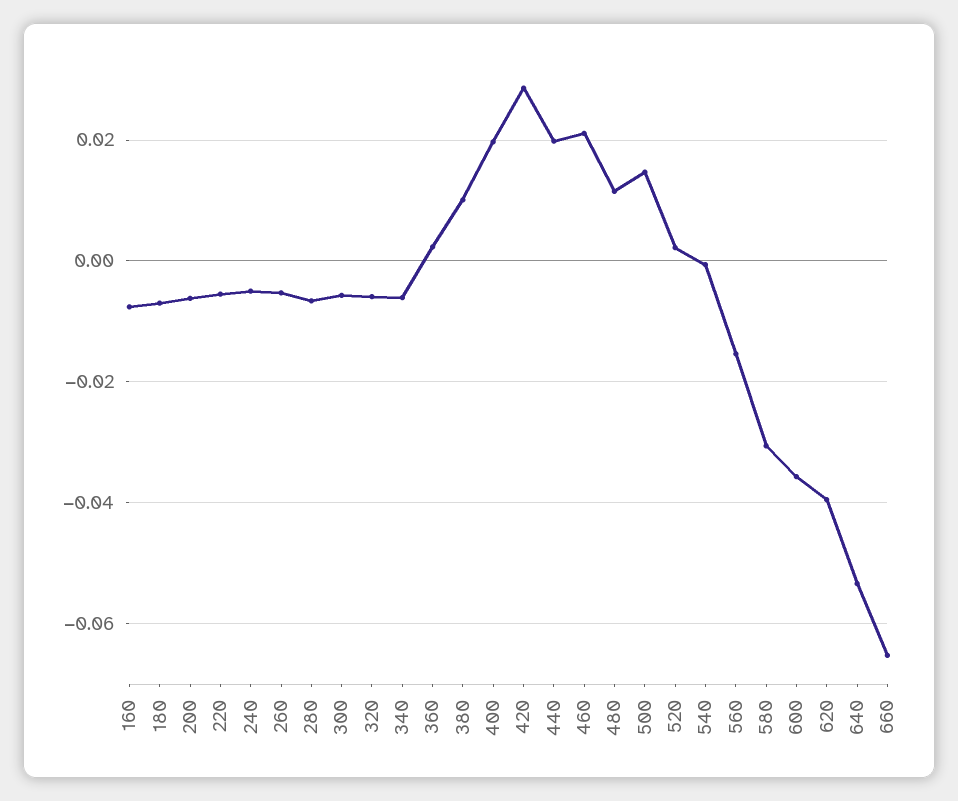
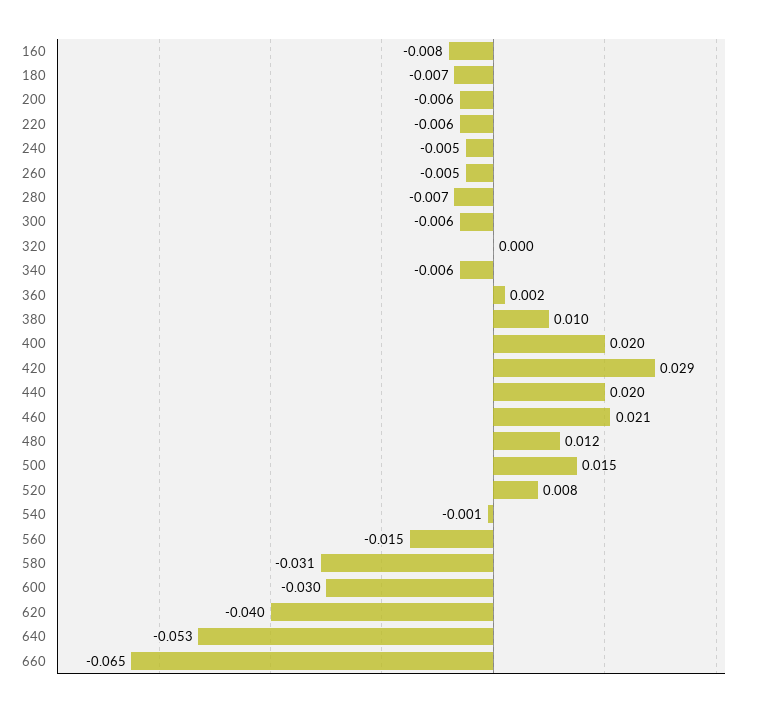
  {
    "160": -0.008,
    "180": -0.007,
    "200": -0.006,
    "220": -0.006,
    "240": -0.005,
    "260": -0.005,
    "280": -0.007,
    "300": -0.006,
-   "320": -0.006,
+   "320": 0,
    "340": -0.006,
    "360": 0.002,
    "380": 0.01,
    "400": 0.02,
    "420": 0.029,
    "440": 0.02,
    "460": 0.021,
    "480": 0.012,
    "500": 0.015,
-   "520": 0.002,
+   "520": 0.008,
    "540": -0.001,
    "560": -0.015,
    "580": -0.031,
-   "600": -0.036,
+   "600": -0.03,
    "620": -0.04,
    "640": -0.053,
    "660": -0.065
  }

